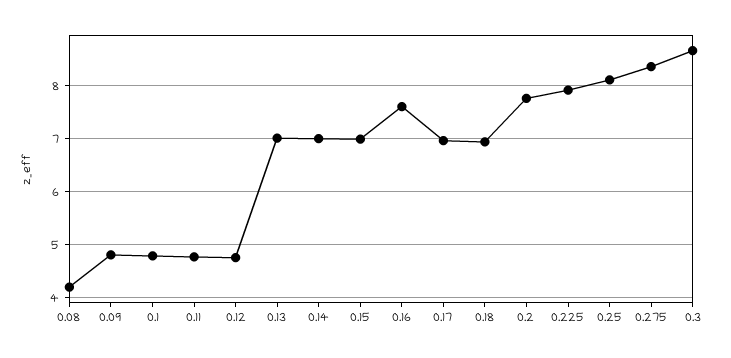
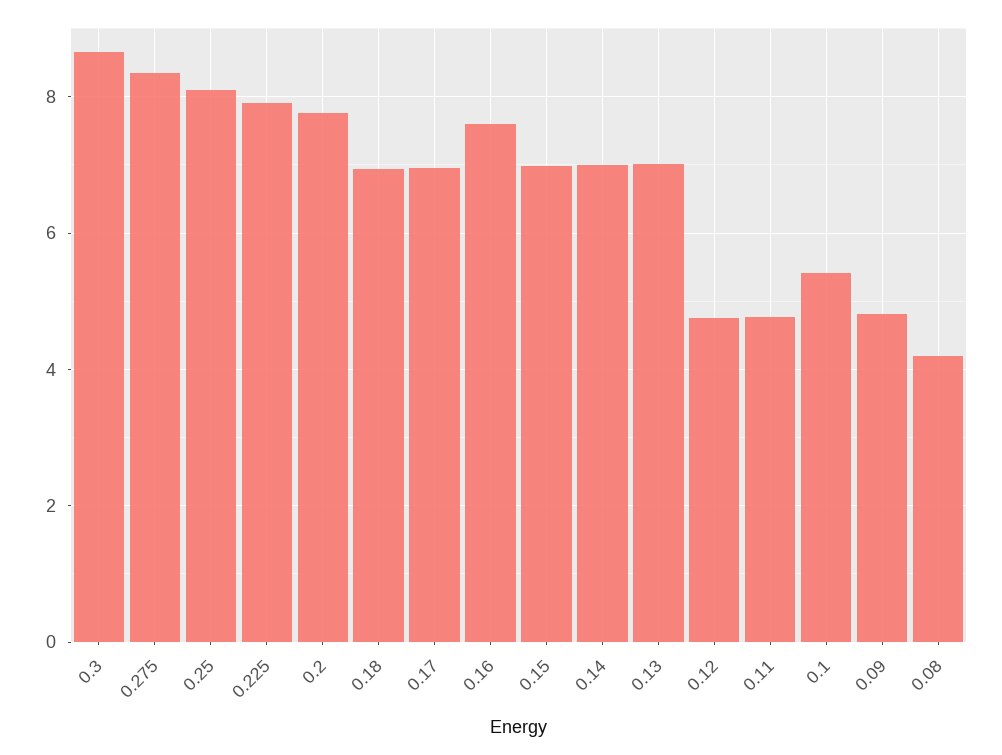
  {
    "0.08": 4.2,
    "0.09": 4.8,
-   "0.1": 4.8,
+   "0.1": 5.4,
    "0.11": 4.8,
    "0.12": 4.8,
    "0.13": 7,
    "0.14": 7,
    "0.15": 7,
    "0.16": 7.6,
    "0.17": 7,
    "0.18": 7,
    "0.2": 7.8,
    "0.225": 8,
    "0.25": 8.2,
    "0.275": 8.4,
    "0.3": 8.6
  }

